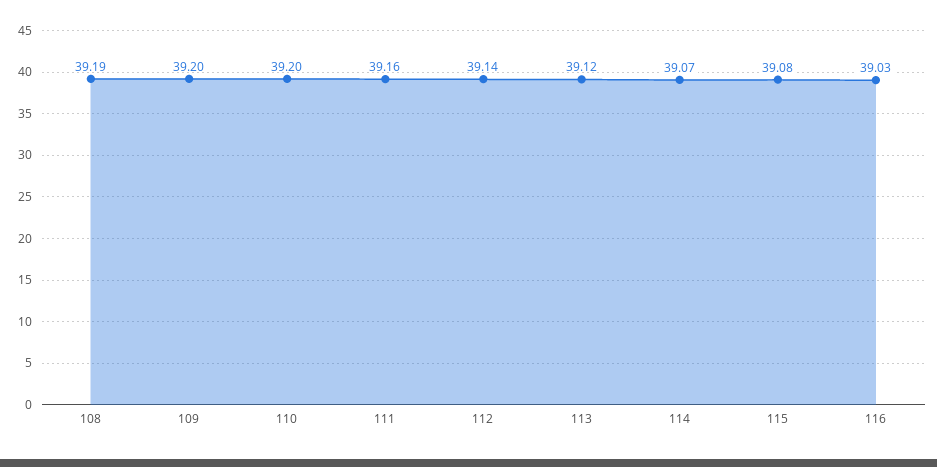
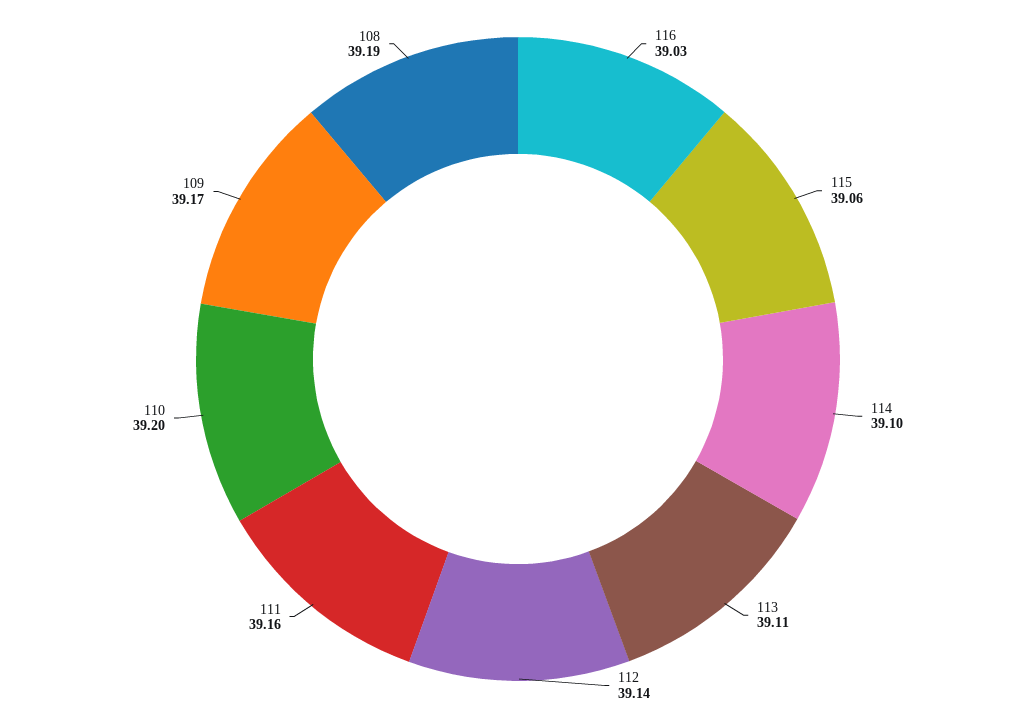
  {
    "108": 39.19,
-   "109": 39.2,
+   "109": 39.17,
    "110": 39.2,
    "111": 39.16,
    "112": 39.14,
-   "113": 39.12,
+   "113": 39.11,
-   "114": 39.07,
+   "114": 39.1,
-   "115": 39.08,
+   "115": 39.06,
    "116": 39.03
  }

